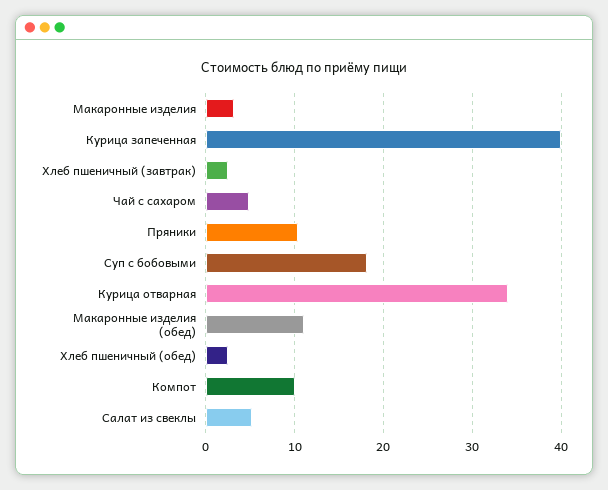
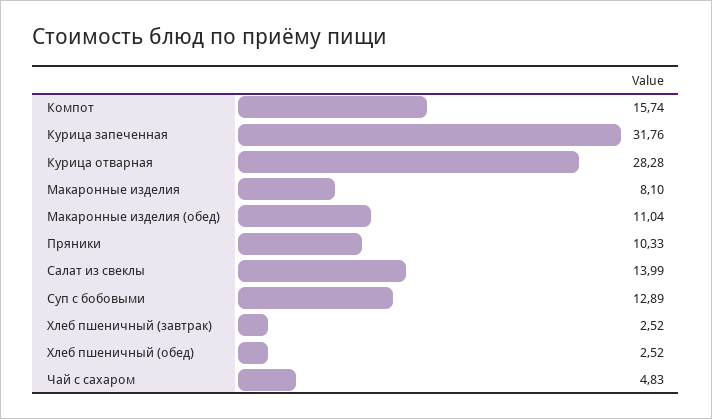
  {
-   "Макаронные изделия": 3,
+   "Макаронные изделия": 8.1,
-   "Курица запеченная": 40,
+   "Курица запеченная": 31.76,
    "Хлеб пшеничный (завтрак)": 2.52,
    "Чай с сахаром": 4.83,
    "Пряники": 10.33,
-   "Суп с бобовыми": 18,
+   "Суп с бобовыми": 12.89,
-   "Курица отварная": 34,
+   "Курица отварная": 28.28,
    "Макаронные изделия (обед)": 11.04,
    "Хлеб пшеничный (обед)": 2.52,
-   "Компот": 10,
+   "Компот": 15.74,
-   "Салат из свеклы": 5
+   "Салат из свеклы": 13.99
  }

